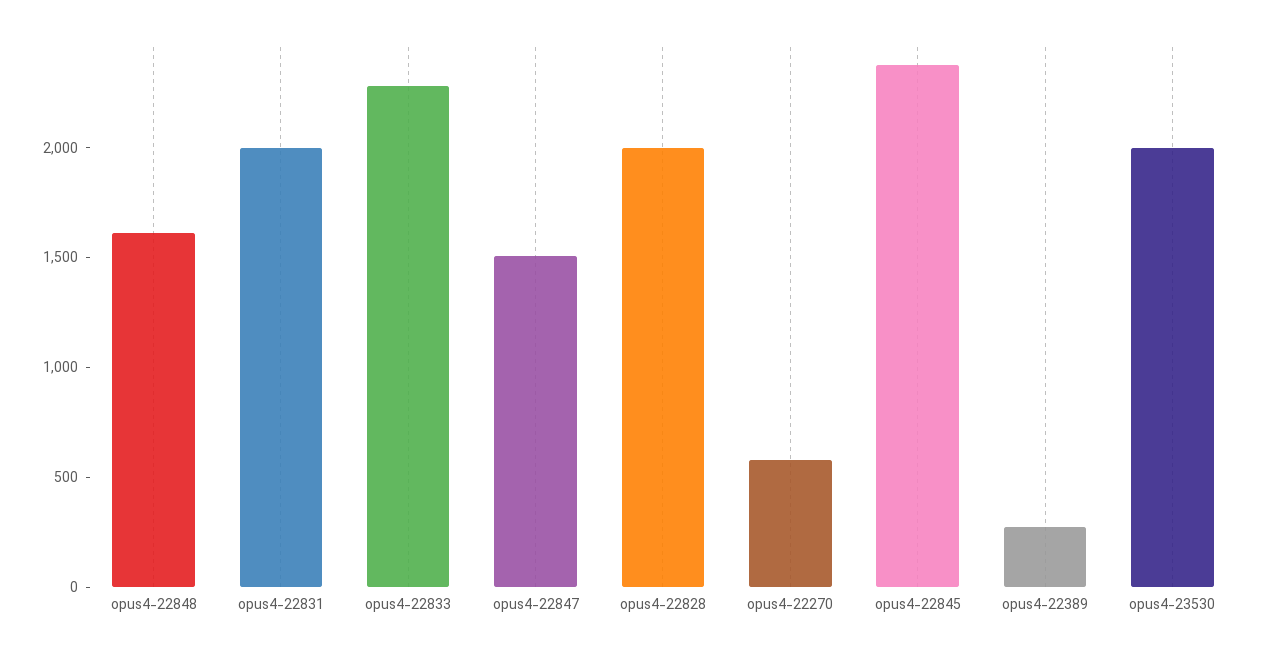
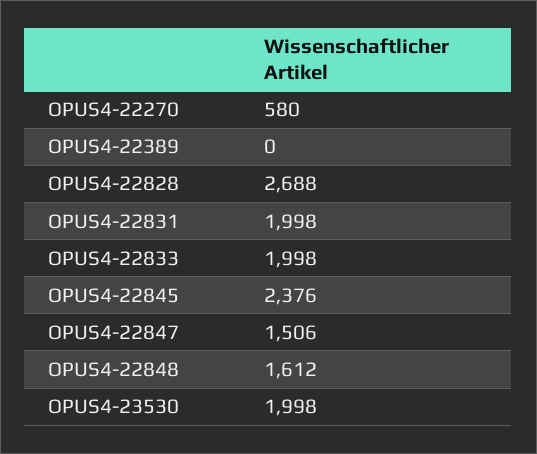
  {
    "opus4-22848": 1612,
    "opus4-22831": 1998,
-   "opus4-22833": 2300,
+   "opus4-22833": 1998,
    "opus4-22847": 1506,
-   "opus4-22828": 2000,
+   "opus4-22828": 2688,
    "opus4-22270": 580,
    "opus4-22845": 2376,
-   "opus4-22389": 300,
+   "opus4-22389": 0,
    "opus4-23530": 1998
  }

